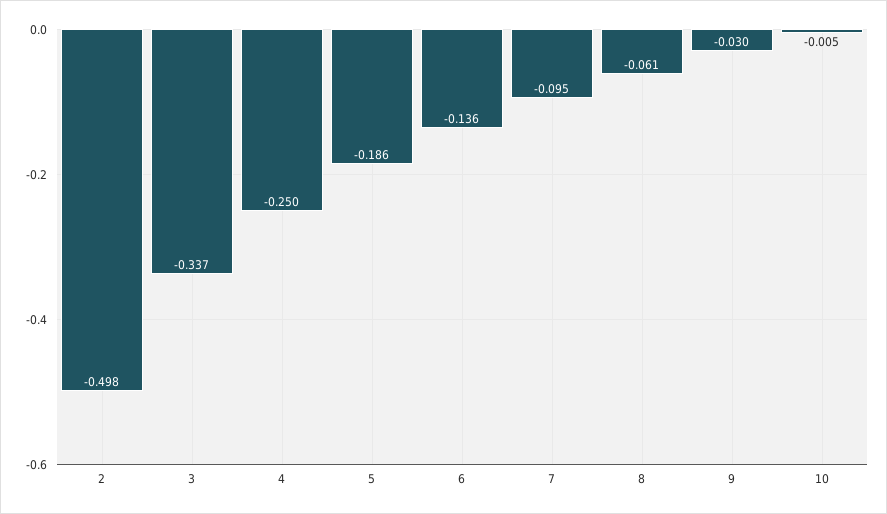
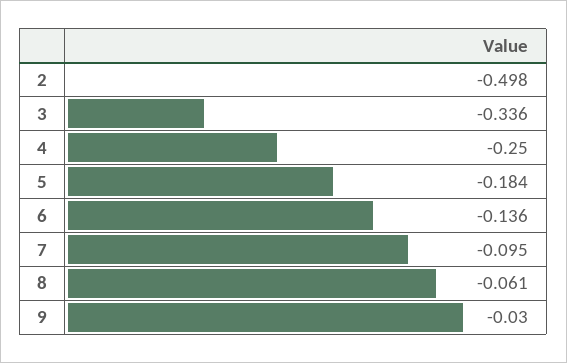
  {
    "2": -0.498,
-   "3": -0.337,
+   "3": -0.336,
    "4": -0.25,
-   "5": -0.186,
+   "5": -0.184,
    "6": -0.136,
    "7": -0.095,
    "8": -0.061,
-   "9": -0.03,
+   "9": -0.03
-   "10": -0.005
  }

